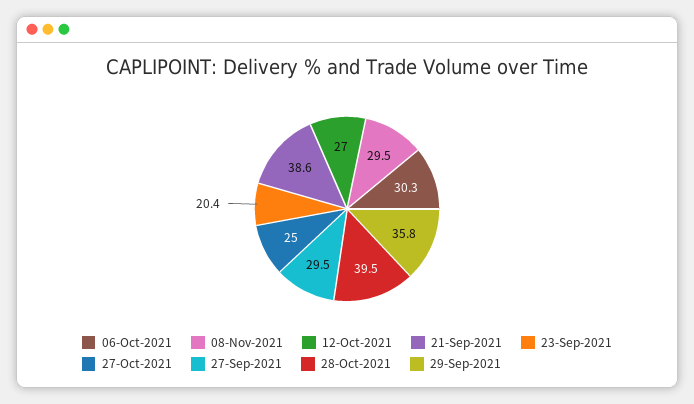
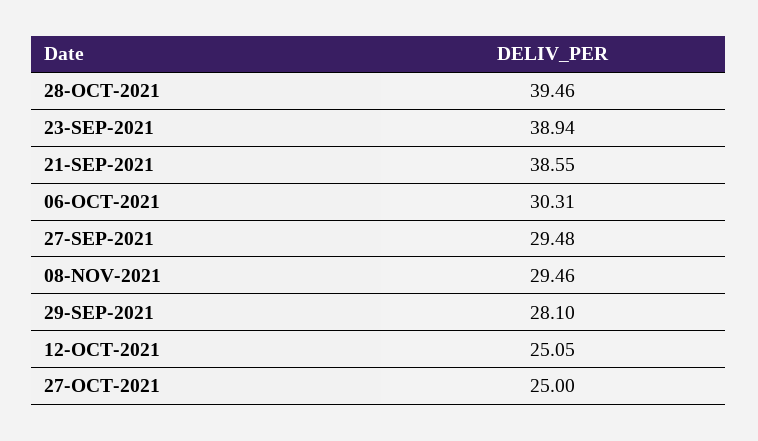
  {
    "06-Oct-2021": 30.31,
    "08-Nov-2021": 29.46,
-   "12-Oct-2021": 27,
+   "12-Oct-2021": 25.05,
    "21-Sep-2021": 38.55,
-   "23-Sep-2021": 20.4,
+   "23-Sep-2021": 38.94,
    "27-Oct-2021": 25,
    "27-Sep-2021": 29.48,
    "28-Oct-2021": 39.46,
-   "29-Sep-2021": 35.8
+   "29-Sep-2021": 28.1
  }

